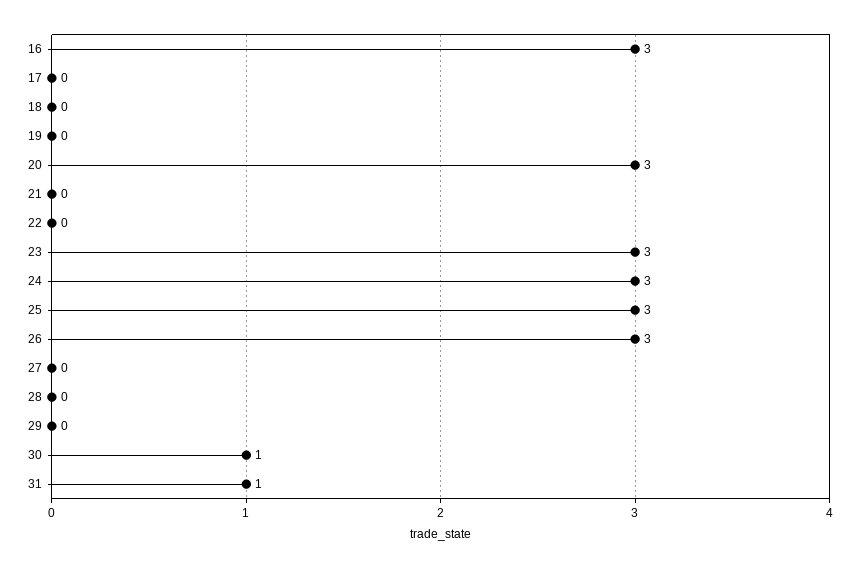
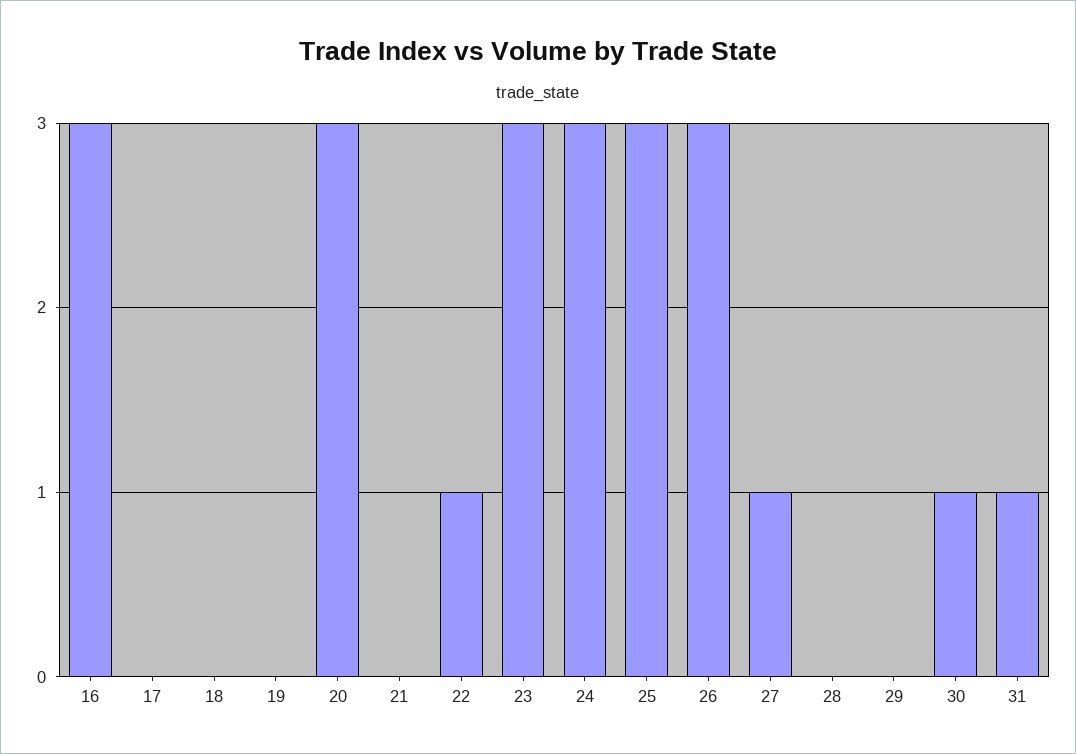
  {
    "16": 3,
    "17": 0,
    "18": 0,
    "19": 0,
    "20": 3,
    "21": 0,
-   "22": 0,
+   "22": 1,
    "23": 3,
    "24": 3,
    "25": 3,
    "26": 3,
-   "27": 0,
+   "27": 1,
    "28": 0,
    "29": 0,
    "30": 1,
    "31": 1
  }

